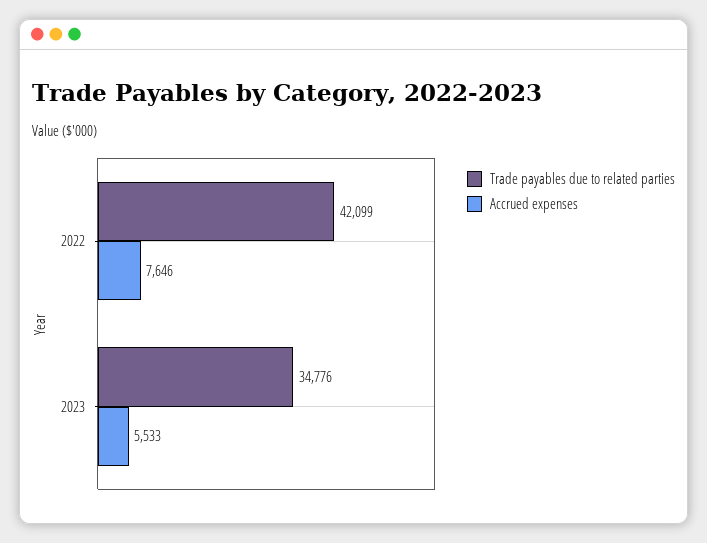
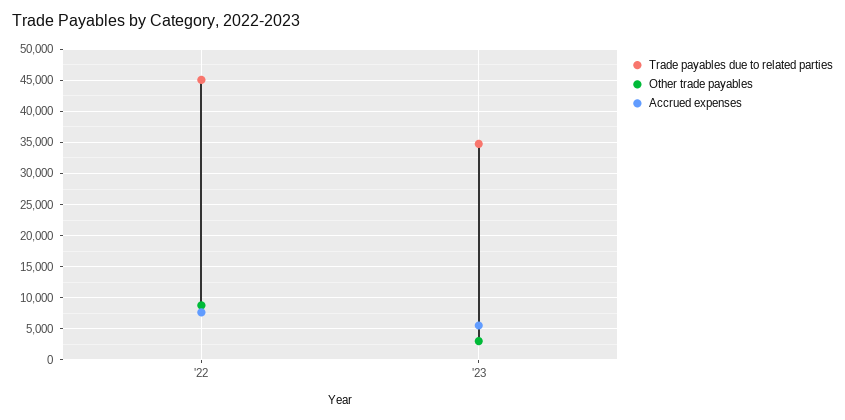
  {
    "Trade payables due to related parties": {
-     "2022": 42099,
+     "2022": 45000,
      "2023": 34776
    },
    "Accrued expenses": {
      "2022": 7646,
      "2023": 5533
-   }
+   },
+   "Other trade payables": {
+     "2022": 9000,
+     "2023": 3000
+   }
  }

